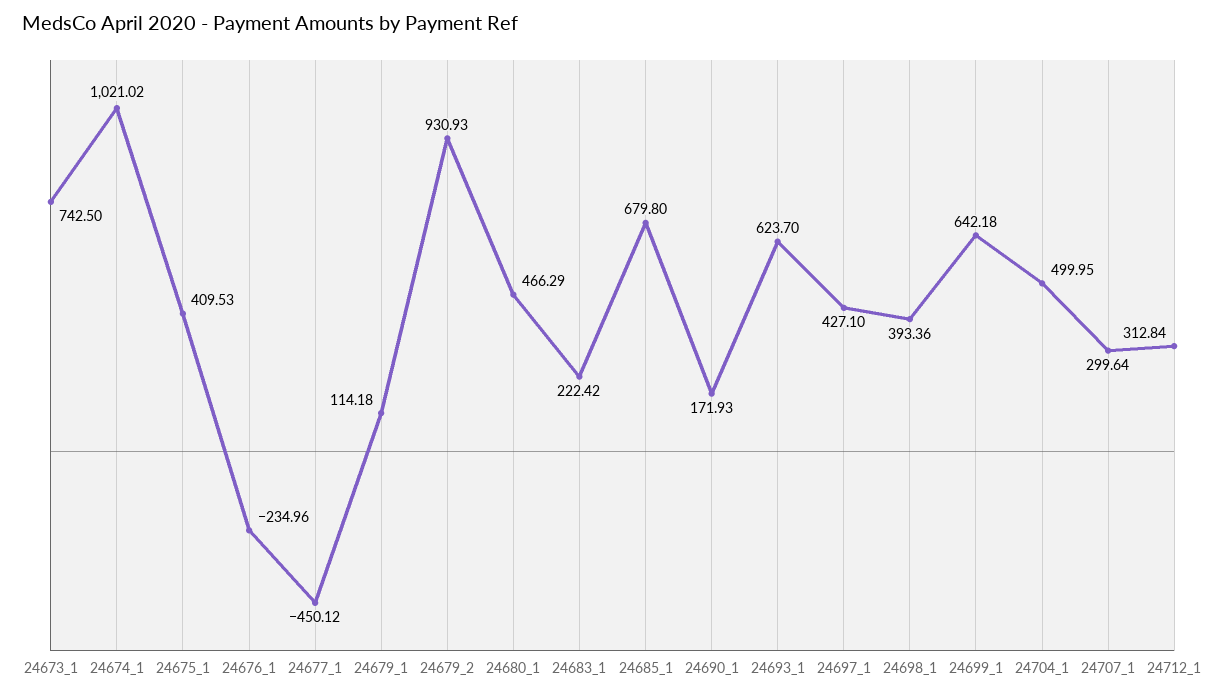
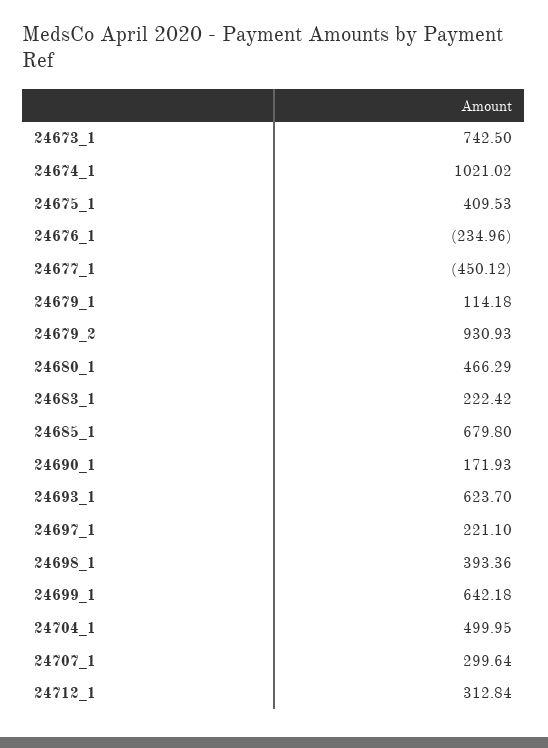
  {
    "24673_1": 742.5,
    "24674_1": 1021.02,
    "24675_1": 409.53,
    "24676_1": -234.96,
    "24677_1": -450.12,
    "24679_1": 114.18,
    "24679_2": 930.93,
    "24680_1": 466.29,
    "24683_1": 222.42,
    "24685_1": 679.8,
    "24690_1": 171.93,
    "24693_1": 623.7,
-   "24697_1": 427.1,
+   "24697_1": 221.1,
    "24698_1": 393.36,
    "24699_1": 642.18,
    "24704_1": 499.95,
    "24707_1": 299.64,
    "24712_1": 312.84
  }

